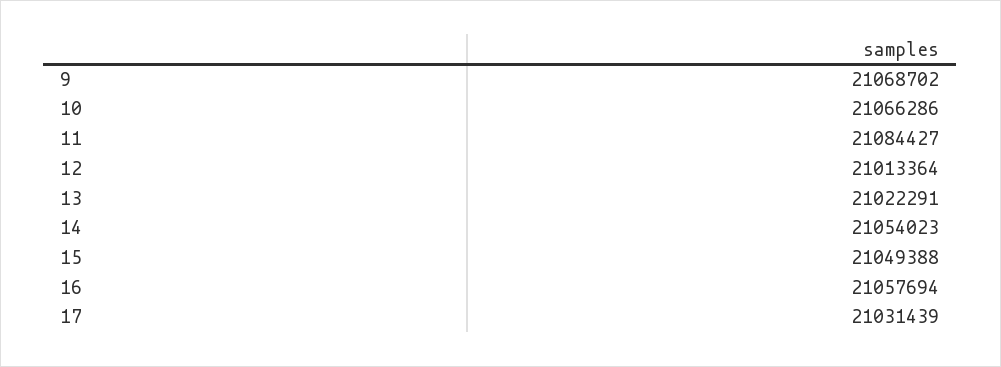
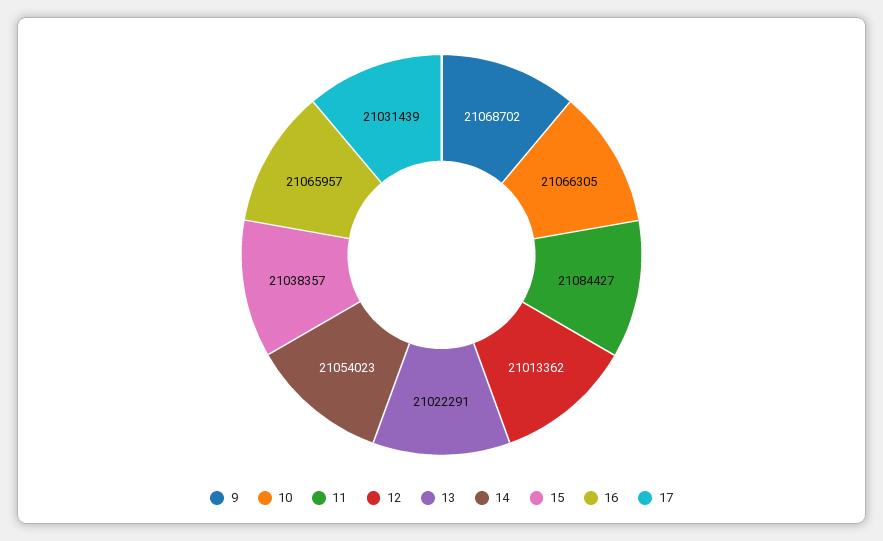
  {
    "9": 21068702,
-   "10": 21066286,
+   "10": 21066305,
    "11": 21084427,
-   "12": 21013364,
+   "12": 21013362,
    "13": 21022291,
    "14": 21054023,
-   "15": 21049388,
+   "15": 21038357,
-   "16": 21057694,
+   "16": 21065957,
    "17": 21031439
  }

